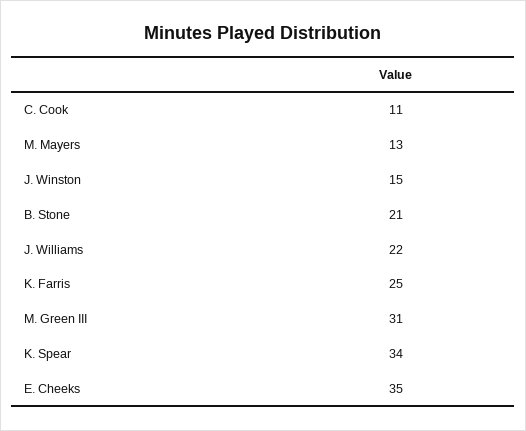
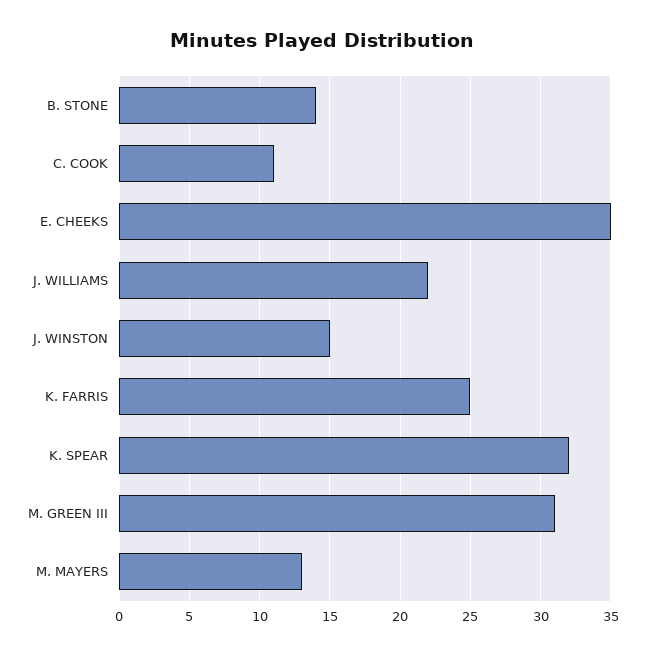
  {
    "C. Cook": 11,
    "M. Mayers": 13,
    "J. Winston": 15,
-   "B. Stone": 21,
+   "B. Stone": 14,
    "J. Williams": 22,
    "K. Farris": 25,
    "M. Green III": 31,
-   "K. Spear": 34,
+   "K. Spear": 32,
    "E. Cheeks": 35
  }

